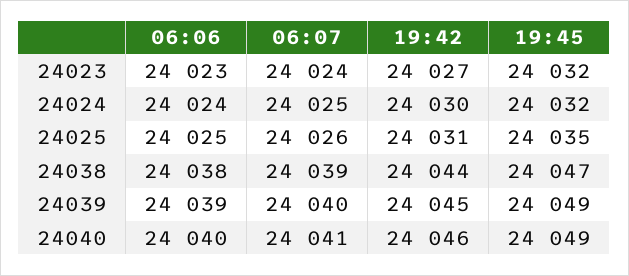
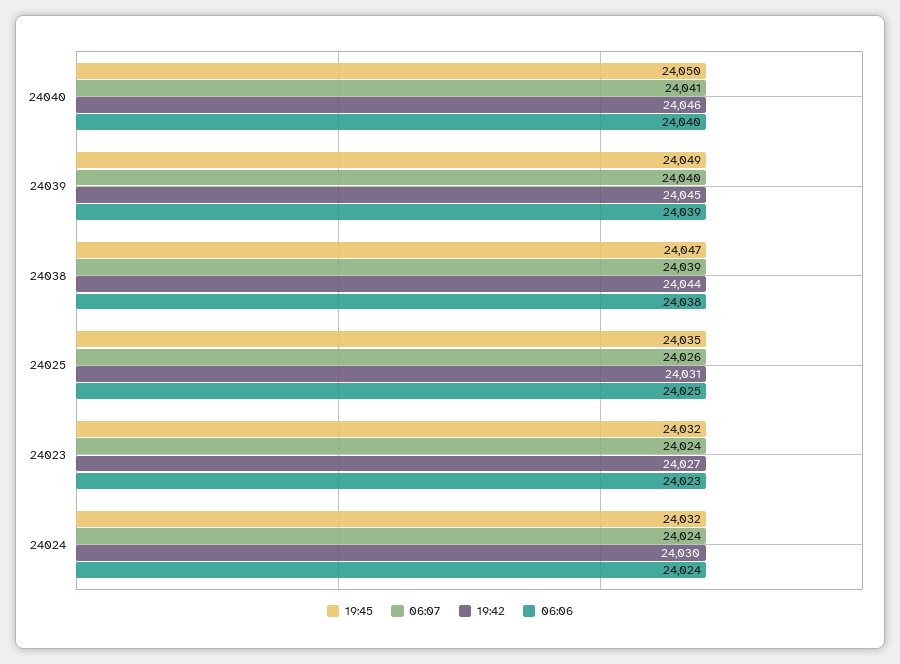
  {
    "06:06": {
      "24023": 24023,
      "24024": 24024,
      "24025": 24025,
      "24038": 24038,
      "24039": 24039,
      "24040": 24040
    },
    "06:07": {
      "24023": 24024,
-     "24024": 24025,
+     "24024": 24024,
      "24025": 24026,
      "24038": 24039,
      "24039": 24040,
      "24040": 24041
    },
    "19:42": {
      "24023": 24027,
      "24024": 24030,
      "24025": 24031,
      "24038": 24044,
      "24039": 24045,
      "24040": 24046
    },
    "19:45": {
      "24023": 24032,
      "24024": 24032,
      "24025": 24035,
      "24038": 24047,
      "24039": 24049,
-     "24040": 24049
+     "24040": 24050
    }
  }

